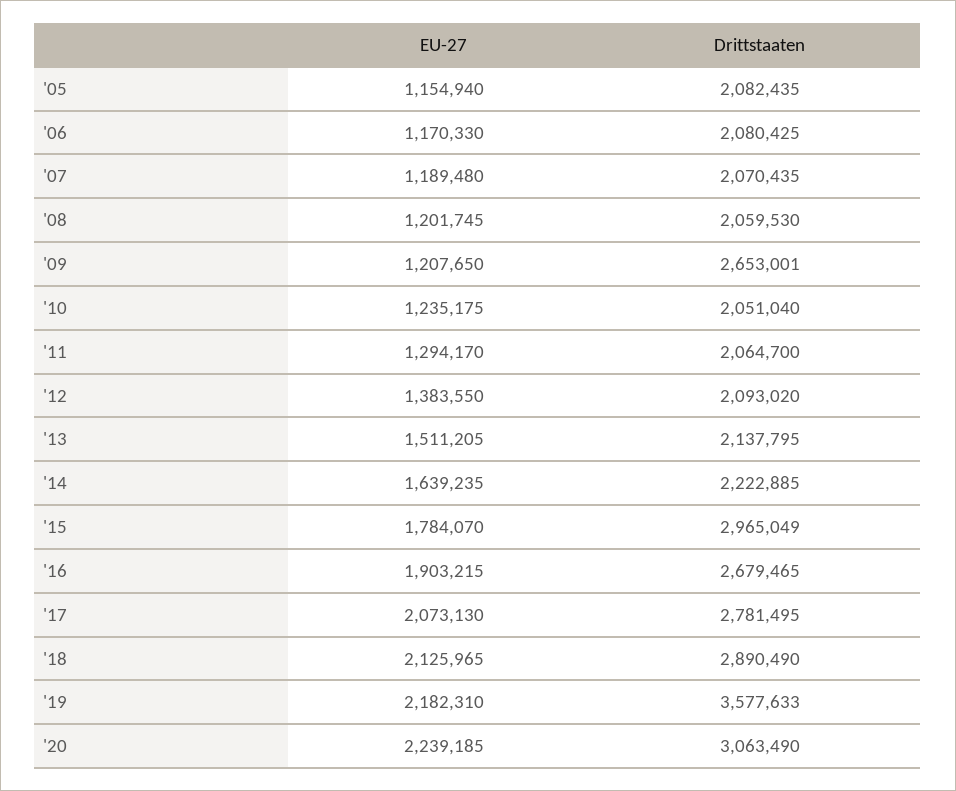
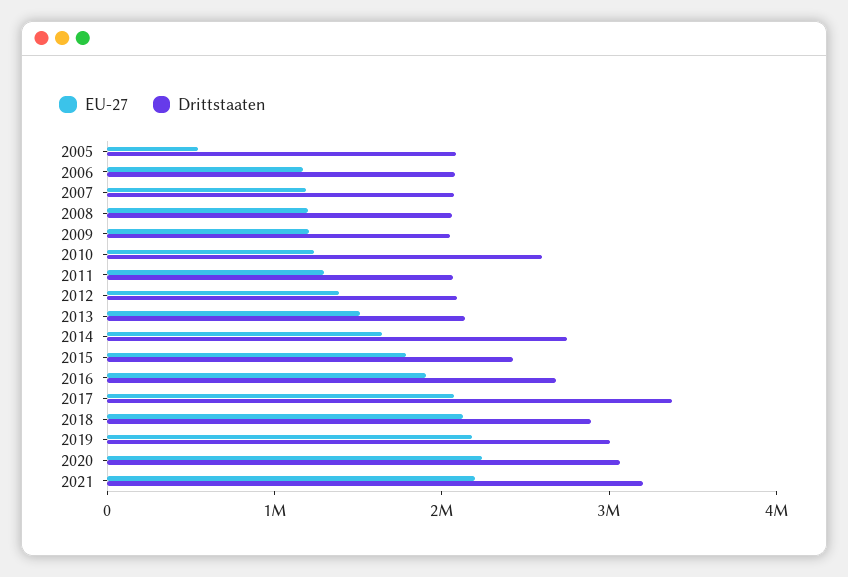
  {
    "EU-27": {
-     "'05": 1154940,
+     "'05": 600000,
      "'06": 1170330,
      "'07": 1189480,
      "'08": 1201745,
      "'09": 1207650,
      "'10": 1235175,
      "'11": 1294170,
      "'12": 1383550,
      "'13": 1511205,
      "'14": 1639235,
      "'15": 1784070,
      "'16": 1903215,
      "'17": 2073130,
      "'18": 2125965,
      "'19": 2182310,
-     "'20": 2239185
+     "'20": 2239185,
+     "2021": 2200000
    },
    "Drittstaaten": {
      "'05": 2082435,
      "'06": 2080425,
      "'07": 2070435,
      "'08": 2059530,
-     "'09": 2653001,
+     "'09": 2000000,
-     "'10": 2051040,
+     "'10": 2600000,
      "'11": 2064700,
      "'12": 2093020,
      "'13": 2137795,
-     "'14": 2222885,
+     "'14": 2800000,
-     "'15": 2965049,
+     "'15": 2400000,
      "'16": 2679465,
-     "'17": 2781495,
+     "'17": 3400000,
      "'18": 2890490,
-     "'19": 3577633,
+     "'19": 3000000,
-     "'20": 3063490
+     "'20": 3063490,
+     "2021": 3200000
    }
  }

